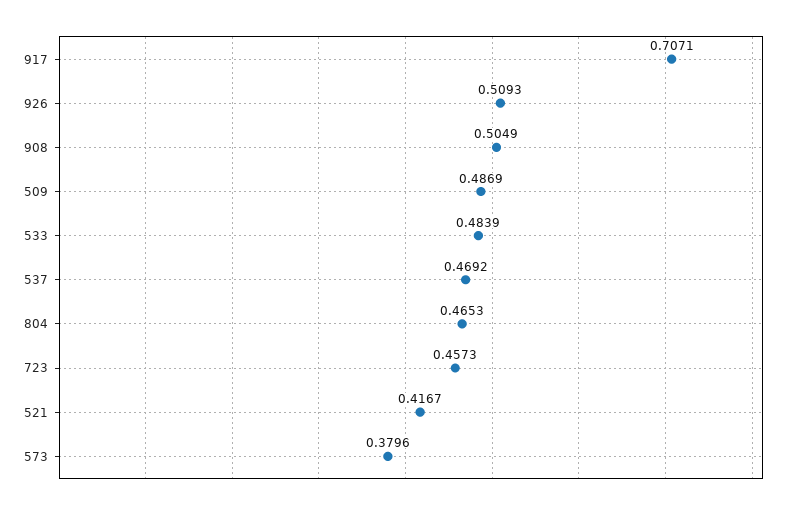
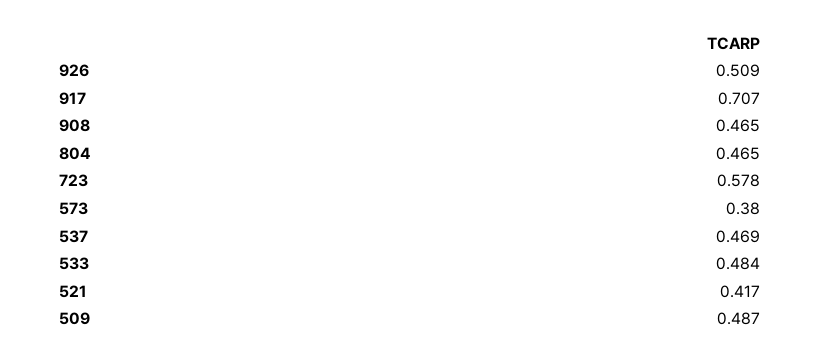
  {
    "917": 0.7071,
    "926": 0.5093,
-   "908": 0.5049,
+   "908": 0.465,
    "509": 0.4869,
    "533": 0.4839,
    "537": 0.4692,
    "804": 0.4653,
-   "723": 0.4573,
+   "723": 0.578,
    "521": 0.4167,
    "573": 0.3796
  }

